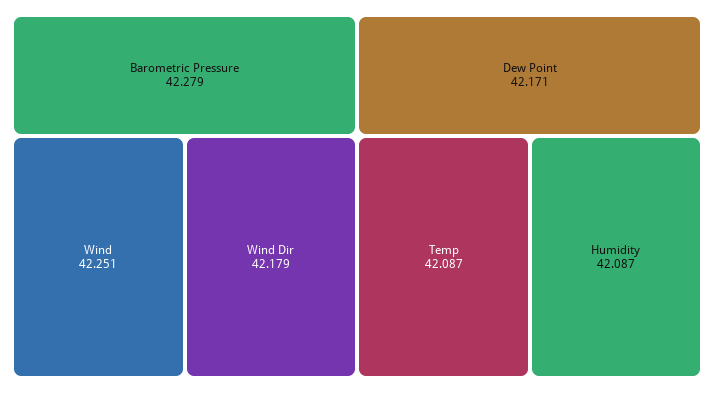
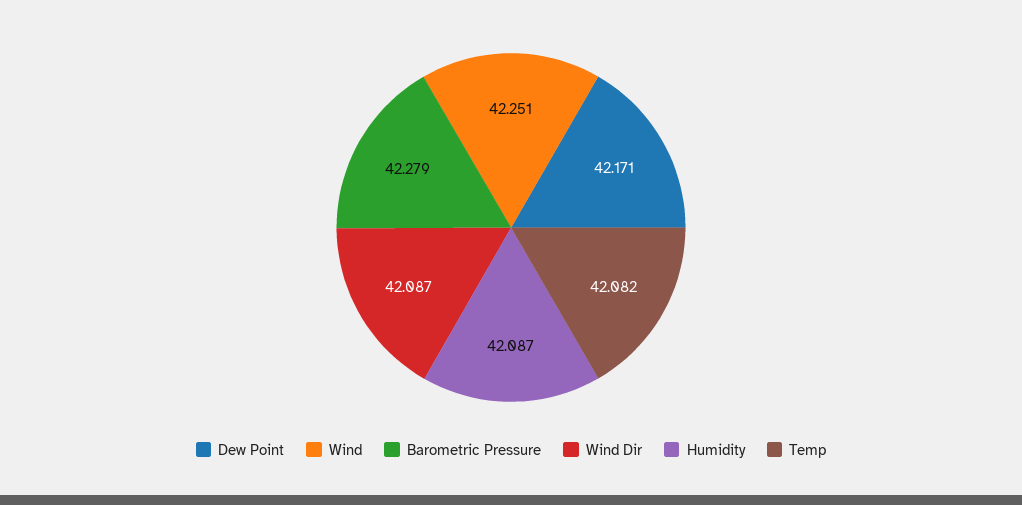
  {
    "Barometric Pressure": 42.279,
    "Wind": 42.251,
-   "Wind Dir": 42.179,
+   "Wind Dir": 42.087,
    "Dew Point": 42.171,
-   "Temp": 42.087,
+   "Temp": 42.082,
    "Humidity": 42.087
  }

